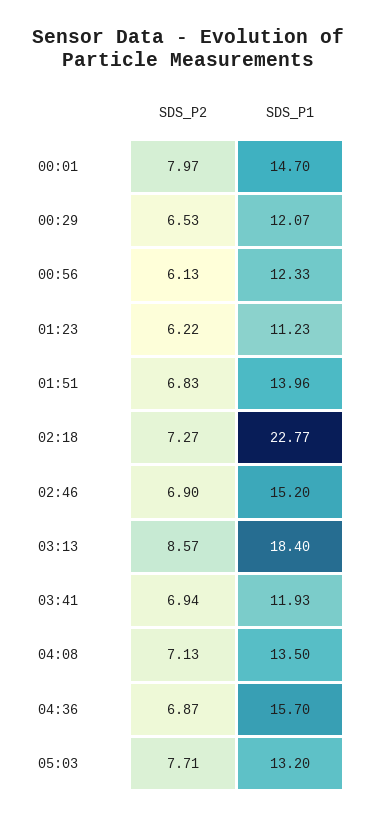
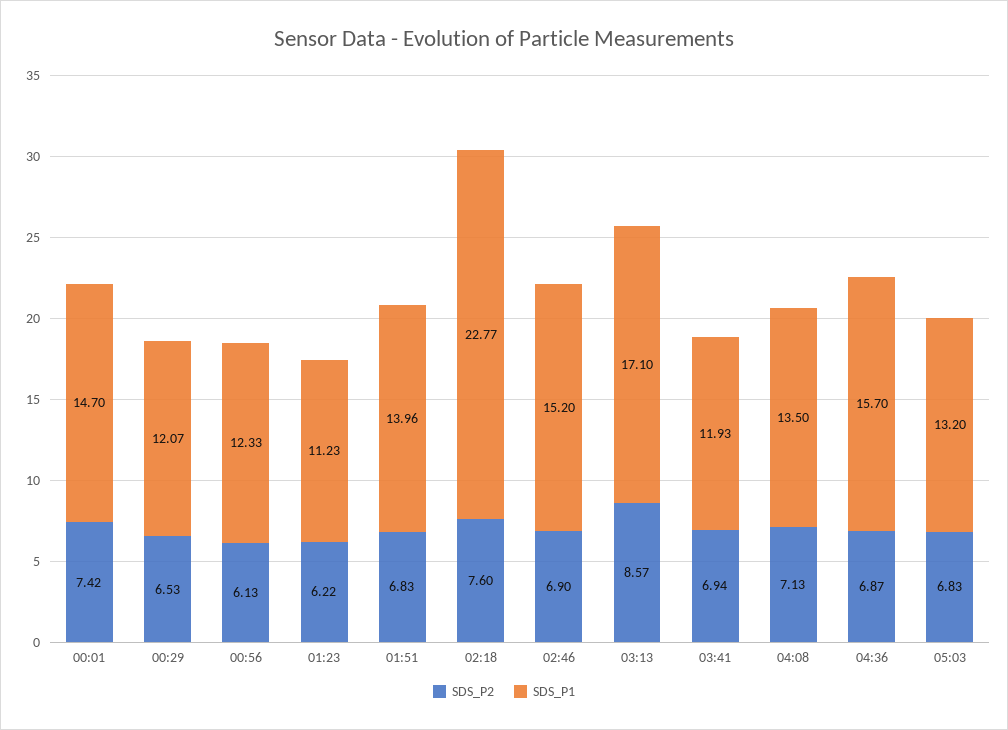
  {
    "SDS_P2": {
-     "00:01": 7.97,
+     "00:01": 7.42,
      "00:29": 6.53,
      "00:56": 6.13,
      "01:23": 6.22,
      "01:51": 6.83,
-     "02:18": 7.27,
+     "02:18": 7.6,
      "02:46": 6.9,
      "03:13": 8.57,
      "03:41": 6.94,
      "04:08": 7.13,
      "04:36": 6.87,
-     "05:03": 7.71
+     "05:03": 6.83
    },
    "SDS_P1": {
      "00:01": 14.7,
      "00:29": 12.07,
      "00:56": 12.33,
      "01:23": 11.23,
      "01:51": 13.96,
      "02:18": 22.77,
      "02:46": 15.2,
-     "03:13": 18.4,
+     "03:13": 17.1,
      "03:41": 11.93,
      "04:08": 13.5,
      "04:36": 15.7,
      "05:03": 13.2
    }
  }

